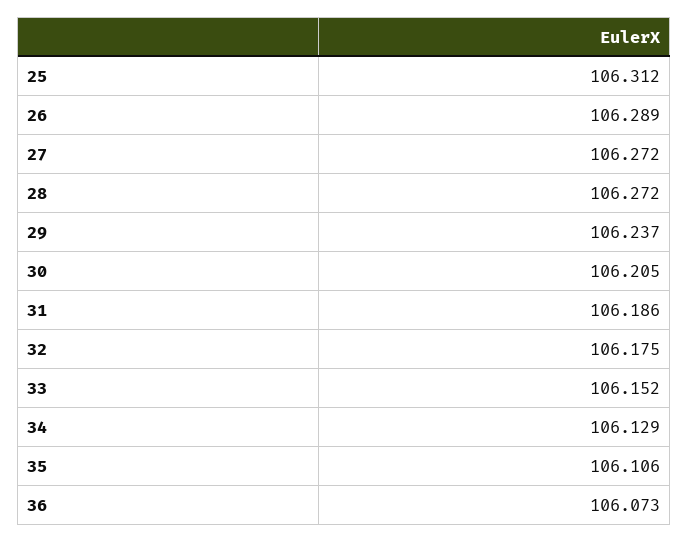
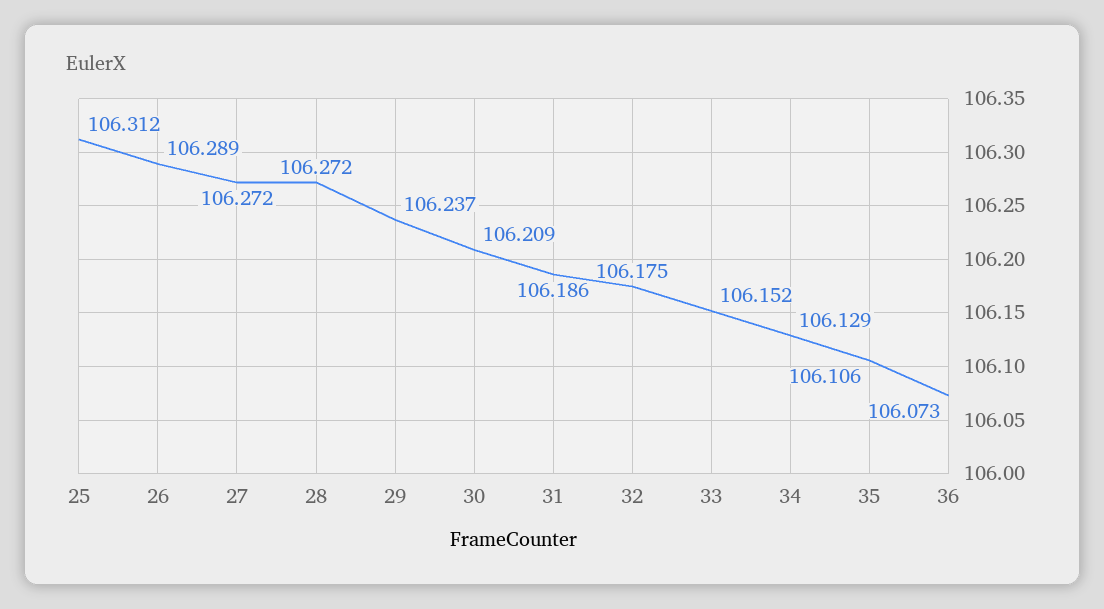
  {
    "25": 106.312,
    "26": 106.289,
    "27": 106.272,
    "28": 106.272,
    "29": 106.237,
-   "30": 106.205,
+   "30": 106.209,
    "31": 106.186,
    "32": 106.175,
    "33": 106.152,
    "34": 106.129,
    "35": 106.106,
    "36": 106.073
  }

